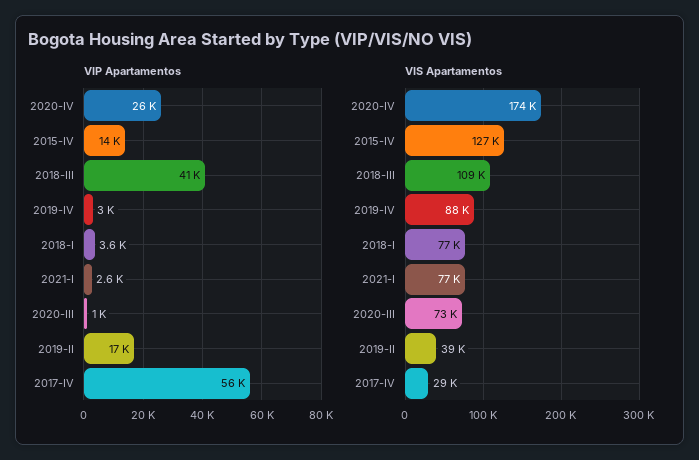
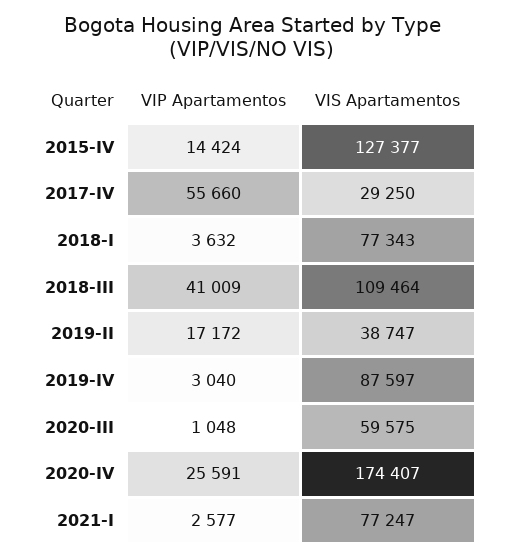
  {
    "VIP Apartamentos": {
      "2020-IV": 25591,
      "2015-IV": 14424,
      "2018-III": 41009,
      "2019-IV": 3040,
      "2018-I": 3632,
      "2021-I": 2577,
      "2020-III": 1048,
      "2019-II": 17172,
      "2017-IV": 55660
    },
    "VIS Apartamentos": {
      "2020-IV": 174407,
      "2015-IV": 127377,
      "2018-III": 109464,
      "2019-IV": 87597,
      "2018-I": 77343,
      "2021-I": 77247,
-     "2020-III": 73000,
+     "2020-III": 59575,
      "2019-II": 38747,
      "2017-IV": 29250
    }
  }

